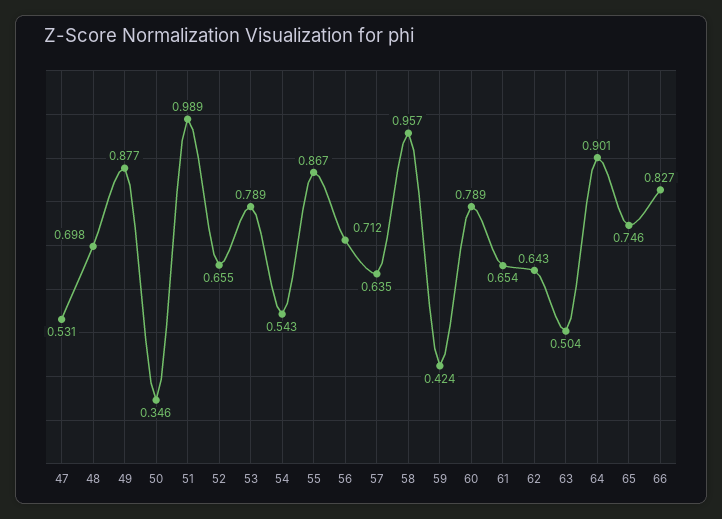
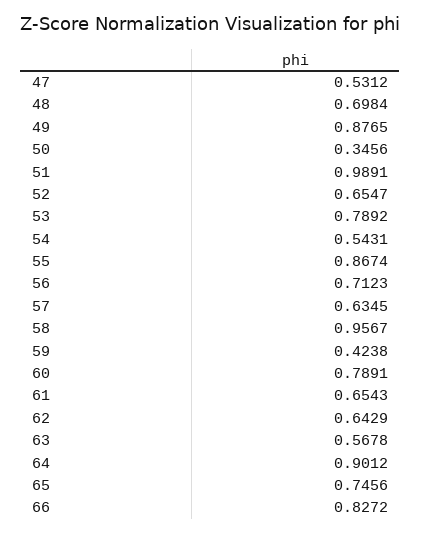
  {
    "47": 0.5312,
    "48": 0.6984,
    "49": 0.8765,
    "50": 0.3456,
    "51": 0.9891,
    "52": 0.6547,
    "53": 0.7892,
    "54": 0.5431,
    "55": 0.8674,
    "56": 0.7123,
    "57": 0.6345,
    "58": 0.9567,
    "59": 0.4238,
    "60": 0.7891,
    "61": 0.6543,
    "62": 0.6429,
-   "63": 0.504,
+   "63": 0.5678,
    "64": 0.9012,
    "65": 0.7456,
    "66": 0.8272
  }

